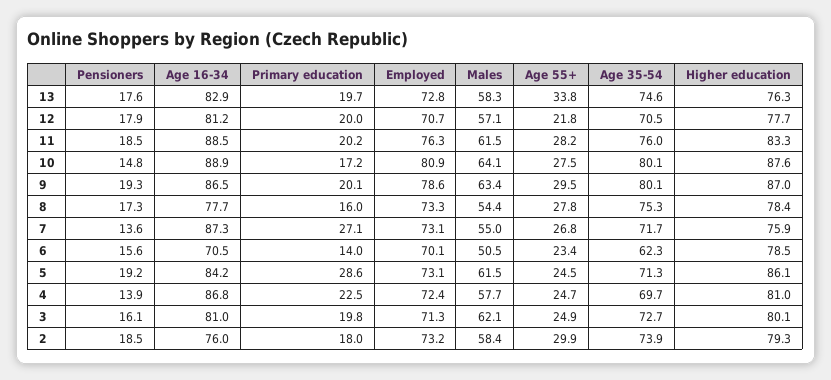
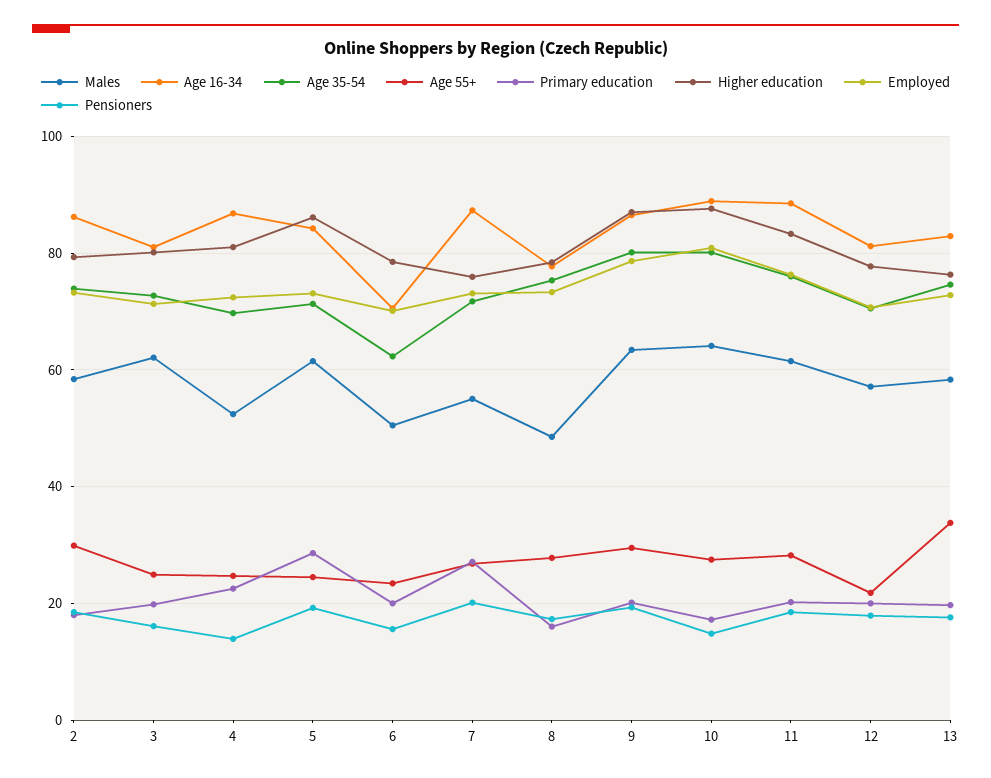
  {
    "Pensioners": {
      "13": 17.6,
      "12": 17.9,
      "11": 18.5,
      "10": 14.8,
      "9": 19.3,
      "8": 17.3,
-     "7": 13.6,
+     "7": 20,
      "6": 15.6,
      "5": 19.2,
      "4": 13.9,
      "3": 16.1,
      "2": 18.5
    },
    "Age 16-34": {
      "13": 82.9,
      "12": 81.2,
      "11": 88.5,
      "10": 88.9,
      "9": 86.5,
      "8": 77.7,
      "7": 87.3,
      "6": 70.5,
      "5": 84.2,
      "4": 86.8,
      "3": 81,
-     "2": 76
+     "2": 86
    },
    "Primary education": {
      "13": 19.7,
      "12": 20,
      "11": 20.2,
      "10": 17.2,
      "9": 20.1,
      "8": 16,
      "7": 27.1,
-     "6": 14,
+     "6": 20,
      "5": 28.6,
      "4": 22.5,
      "3": 19.8,
      "2": 18
    },
    "Employed": {
      "13": 72.8,
      "12": 70.7,
      "11": 76.3,
      "10": 80.9,
      "9": 78.6,
      "8": 73.3,
      "7": 73.1,
      "6": 70.1,
      "5": 73.1,
      "4": 72.4,
      "3": 71.3,
      "2": 73.2
    },
    "Males": {
      "13": 58.3,
      "12": 57.1,
      "11": 61.5,
      "10": 64.1,
      "9": 63.4,
-     "8": 54.4,
+     "8": 48,
      "7": 55,
      "6": 50.5,
      "5": 61.5,
-     "4": 57.7,
+     "4": 52,
      "3": 62.1,
      "2": 58.4
    },
    "Age 55+": {
      "13": 33.8,
      "12": 21.8,
      "11": 28.2,
      "10": 27.5,
      "9": 29.5,
      "8": 27.8,
      "7": 26.8,
      "6": 23.4,
      "5": 24.5,
      "4": 24.7,
      "3": 24.9,
      "2": 29.9
    },
    "Age 35-54": {
      "13": 74.6,
      "12": 70.5,
      "11": 76,
      "10": 80.1,
      "9": 80.1,
      "8": 75.3,
      "7": 71.7,
      "6": 62.3,
      "5": 71.3,
      "4": 69.7,
      "3": 72.7,
      "2": 73.9
    },
    "Higher education": {
      "13": 76.3,
      "12": 77.7,
      "11": 83.3,
      "10": 87.6,
      "9": 87,
      "8": 78.4,
      "7": 75.9,
      "6": 78.5,
      "5": 86.1,
      "4": 81,
      "3": 80.1,
      "2": 79.3
    }
  }

